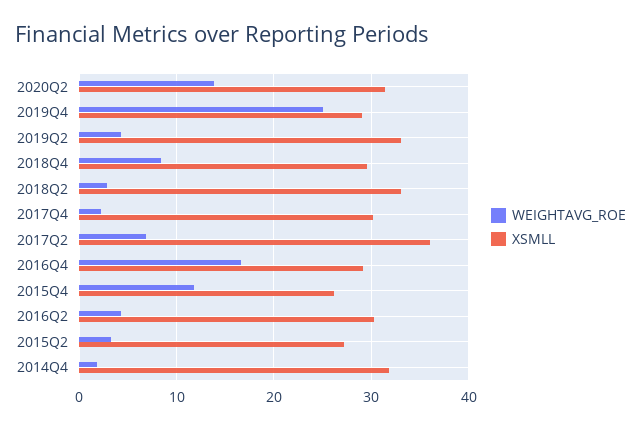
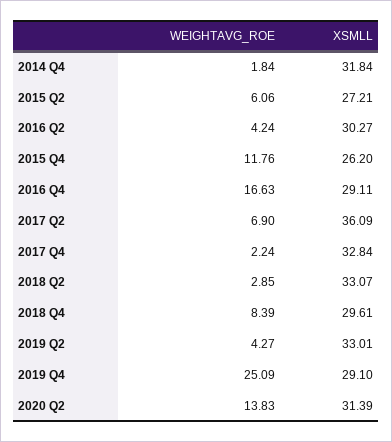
  {
    "WEIGHTAVG_ROE": {
      "2020Q2": 13.83,
      "2019Q4": 25.09,
      "2019Q2": 4.27,
      "2018Q4": 8.39,
      "2018Q2": 2.85,
      "2017Q4": 2.24,
      "2017Q2": 6.9,
      "2016Q4": 16.63,
      "2015Q4": 11.76,
      "2016Q2": 4.24,
-     "2015Q2": 3,
+     "2015Q2": 6.06,
      "2014Q4": 1.84
    },
    "XSMLL": {
      "2020Q2": 31.39,
      "2019Q4": 29.1,
      "2019Q2": 33.01,
      "2018Q4": 29.61,
      "2018Q2": 33.07,
-     "2017Q4": 30,
+     "2017Q4": 32.84,
      "2017Q2": 36.09,
      "2016Q4": 29.11,
      "2015Q4": 26.2,
      "2016Q2": 30.27,
      "2015Q2": 27.21,
      "2014Q4": 31.84
    }
  }

